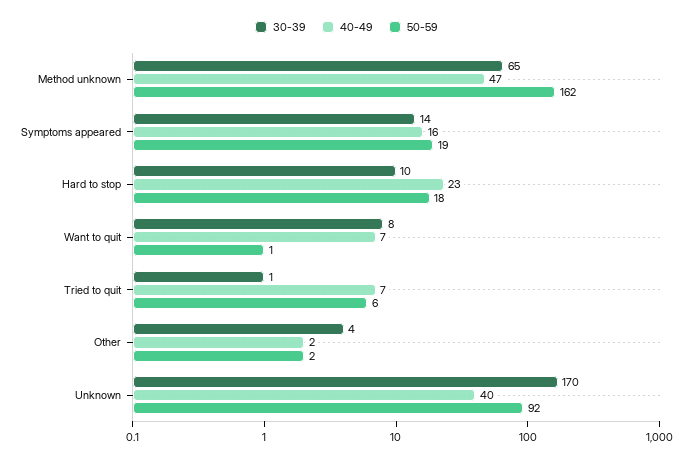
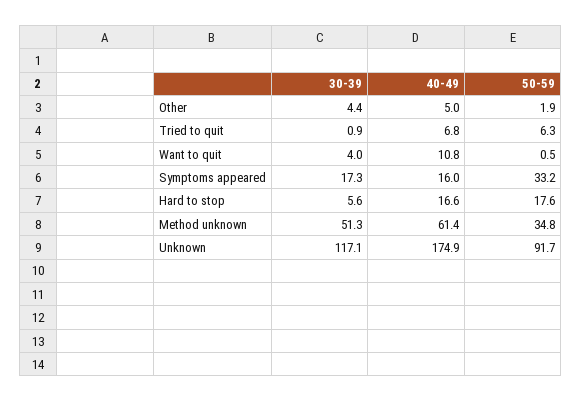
  {
    "30-39": {
-     "Method unknown": 65,
+     "Method unknown": 51.3,
-     "Symptoms appeared": 14,
+     "Symptoms appeared": 17.3,
-     "Hard to stop": 10,
+     "Hard to stop": 5.6,
-     "Want to quit": 8,
+     "Want to quit": 4,
      "Tried to quit": 0.9,
      "Other": 4.4,
-     "Unknown": 170
+     "Unknown": 117.1
    },
    "40-49": {
-     "Method unknown": 47,
+     "Method unknown": 61.4,
      "Symptoms appeared": 16,
-     "Hard to stop": 23,
+     "Hard to stop": 16.6,
-     "Want to quit": 7,
+     "Want to quit": 10.8,
      "Tried to quit": 6.8,
-     "Other": 2,
+     "Other": 5,
-     "Unknown": 40
+     "Unknown": 174.9
    },
    "50-59": {
-     "Method unknown": 162,
+     "Method unknown": 34.8,
-     "Symptoms appeared": 19,
+     "Symptoms appeared": 33.2,
      "Hard to stop": 17.6,
      "Want to quit": 0.5,
      "Tried to quit": 6.3,
      "Other": 1.9,
      "Unknown": 91.7
    }
  }

